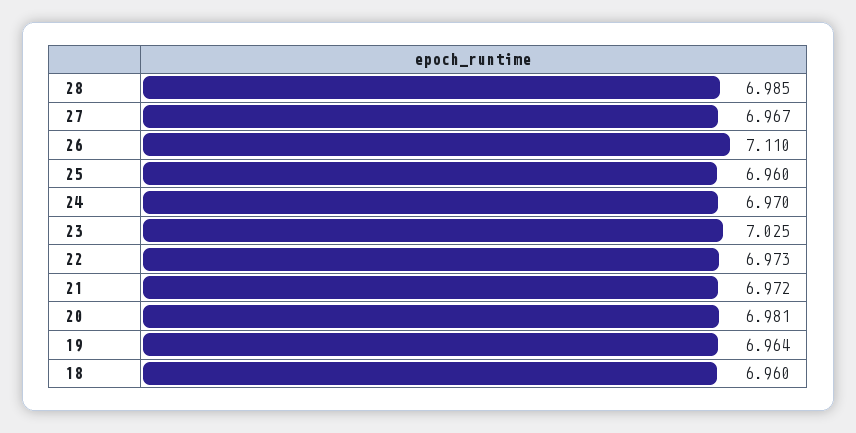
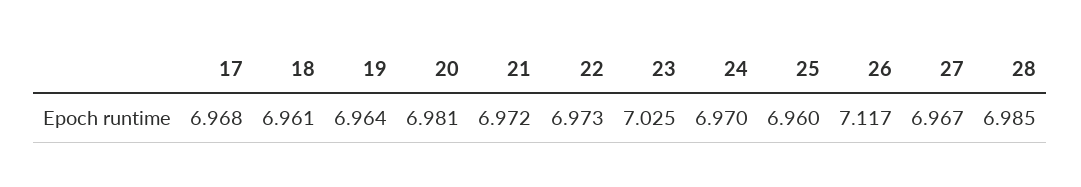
  {
    "28": 6.985,
    "27": 6.967,
-   "26": 7.11,
+   "26": 7.117,
    "25": 6.96,
    "24": 6.97,
    "23": 7.025,
    "22": 6.973,
    "21": 6.972,
    "20": 6.981,
    "19": 6.964,
-   "18": 6.96
+   "18": 6.961,
+   "17": 6.968
  }

